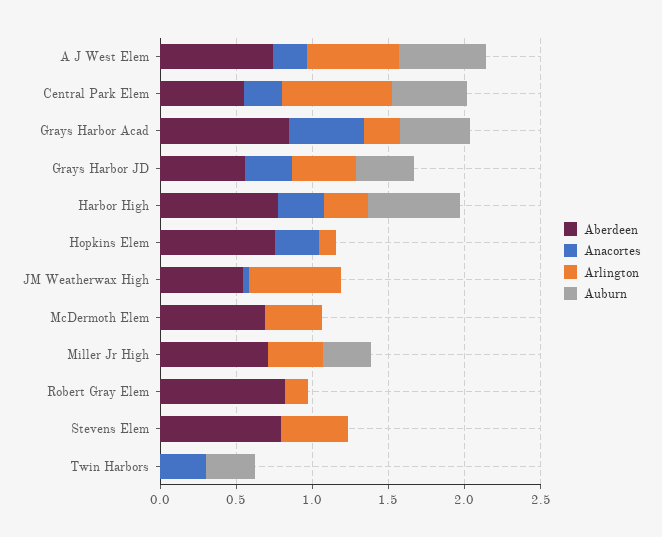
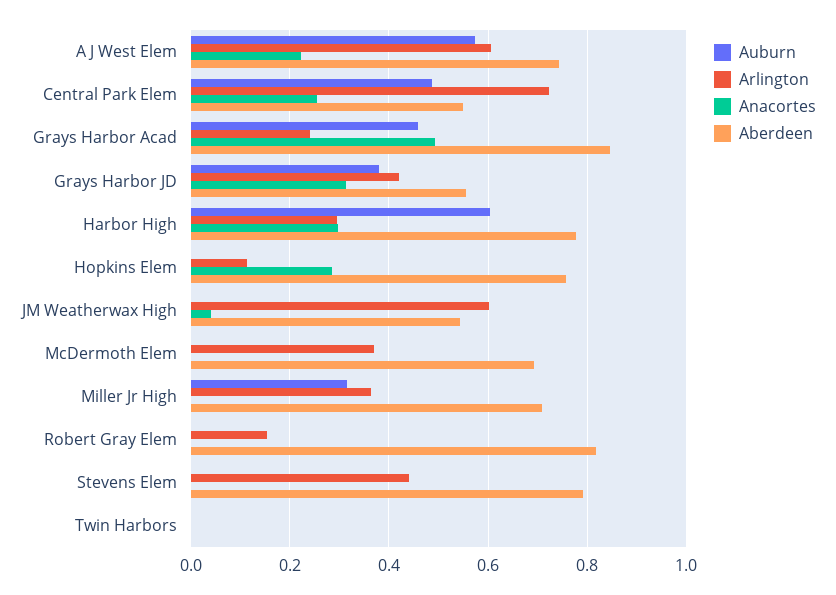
  {
    "Aberdeen": {
      "A J West Elem": 0.74,
      "Central Park Elem": 0.54,
      "Grays Harbor Acad": 0.84,
      "Grays Harbor JD": 0.56,
      "Harbor High": 0.78,
      "Hopkins Elem": 0.76,
      "JM Weatherwax High": 0.54,
      "McDermoth Elem": 0.7,
      "Miller Jr High": 0.7,
      "Robert Gray Elem": 0.82,
      "Stevens Elem": 0.8,
      "Twin Harbors": 0
    },
    "Anacortes": {
      "A J West Elem": 0.22,
      "Central Park Elem": 0.26,
      "Grays Harbor Acad": 0.5,
      "Grays Harbor JD": 0.32,
      "Harbor High": 0.3,
      "Hopkins Elem": 0.28,
      "JM Weatherwax High": 0.04,
      "McDermoth Elem": 0,
      "Miller Jr High": 0,
      "Robert Gray Elem": 0,
      "Stevens Elem": 0,
-     "Twin Harbors": 0.3
+     "Twin Harbors": 0
    },
    "Arlington": {
      "A J West Elem": 0.6,
      "Central Park Elem": 0.72,
      "Grays Harbor Acad": 0.24,
      "Grays Harbor JD": 0.42,
      "Harbor High": 0.3,
      "Hopkins Elem": 0.12,
      "JM Weatherwax High": 0.6,
      "McDermoth Elem": 0.36,
      "Miller Jr High": 0.36,
      "Robert Gray Elem": 0.16,
      "Stevens Elem": 0.44,
      "Twin Harbors": 0
    },
    "Auburn": {
      "A J West Elem": 0.58,
      "Central Park Elem": 0.48,
      "Grays Harbor Acad": 0.46,
      "Grays Harbor JD": 0.38,
      "Harbor High": 0.6,
      "Hopkins Elem": 0,
      "JM Weatherwax High": 0,
      "McDermoth Elem": 0,
      "Miller Jr High": 0.32,
      "Robert Gray Elem": 0,
      "Stevens Elem": 0,
-     "Twin Harbors": 0.3
+     "Twin Harbors": 0
    }
  }

